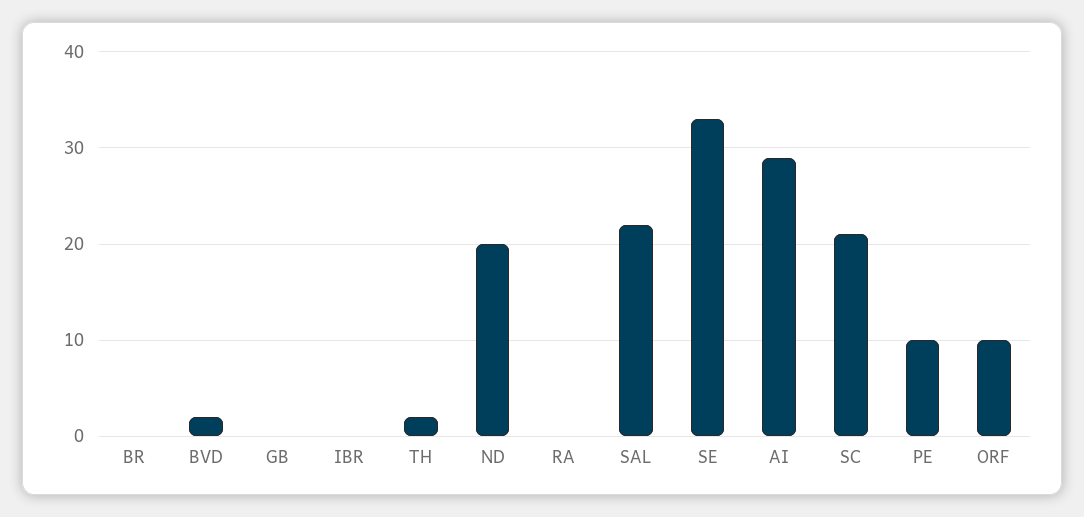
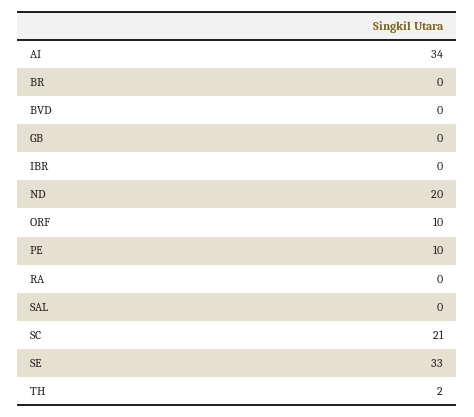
  {
    "BR": 0,
-   "BVD": 2,
+   "BVD": 0,
    "GB": 0,
    "IBR": 0,
    "TH": 2,
    "ND": 20,
    "RA": 0,
-   "SAL": 22,
+   "SAL": 0,
    "SE": 33,
-   "AI": 29,
+   "AI": 34,
    "SC": 21,
    "PE": 10,
    "ORF": 10
  }

